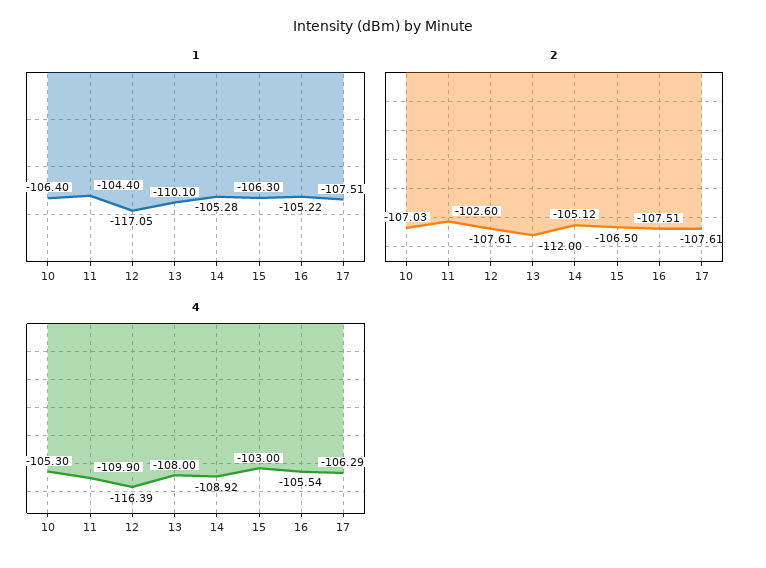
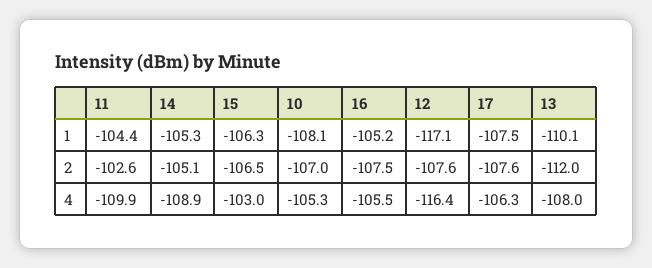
  {
    "1": {
-     "10": -106.4,
+     "10": -108.1,
      "11": -104.4,
      "12": -117.05,
      "13": -110.1,
      "14": -105.28,
      "15": -106.3,
      "16": -105.22,
      "17": -107.51
    },
    "2": {
      "10": -107.03,
      "11": -102.6,
      "12": -107.61,
      "13": -112,
      "14": -105.12,
      "15": -106.5,
      "16": -107.51,
      "17": -107.61
    },
    "4": {
      "10": -105.3,
      "11": -109.9,
      "12": -116.39,
      "13": -108,
      "14": -108.92,
      "15": -103,
      "16": -105.54,
      "17": -106.29
    }
  }

